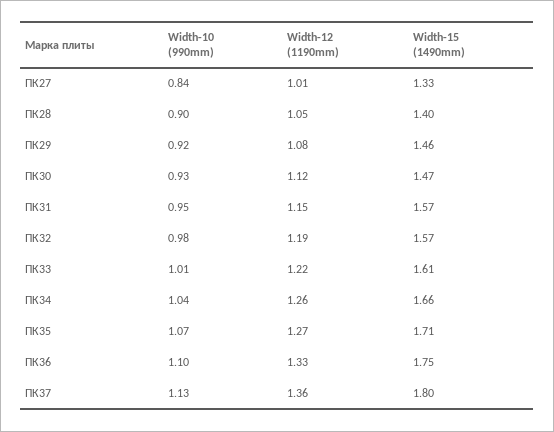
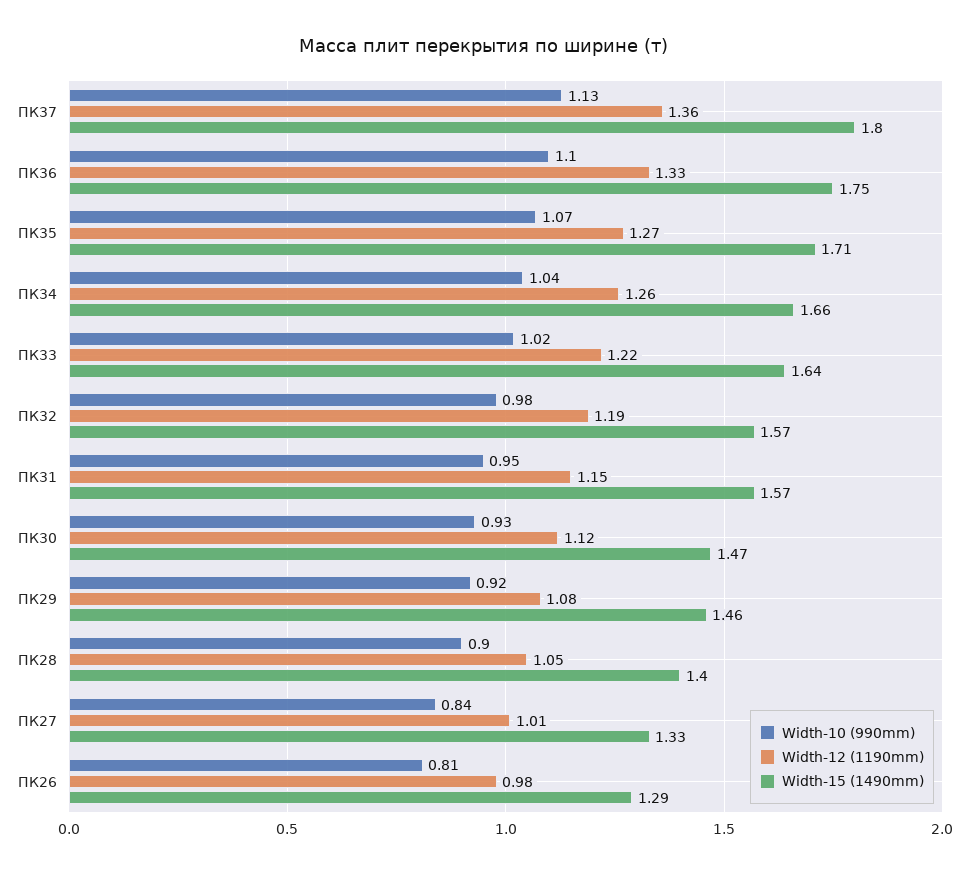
  {
    "Width-10 (990mm)": {
      "ПК27": 0.84,
      "ПК28": 0.9,
      "ПК29": 0.92,
      "ПК30": 0.93,
      "ПК31": 0.95,
      "ПК32": 0.98,
-     "ПК33": 1.01,
+     "ПК33": 1.02,
      "ПК34": 1.04,
      "ПК35": 1.07,
      "ПК36": 1.1,
-     "ПК37": 1.13
+     "ПК37": 1.13,
+     "ПК26": 0.81
    },
    "Width-12 (1190mm)": {
      "ПК27": 1.01,
      "ПК28": 1.05,
      "ПК29": 1.08,
      "ПК30": 1.12,
      "ПК31": 1.15,
      "ПК32": 1.19,
      "ПК33": 1.22,
      "ПК34": 1.26,
      "ПК35": 1.27,
      "ПК36": 1.33,
-     "ПК37": 1.36
+     "ПК37": 1.36,
+     "ПК26": 0.98
    },
    "Width-15 (1490mm)": {
      "ПК27": 1.33,
      "ПК28": 1.4,
      "ПК29": 1.46,
      "ПК30": 1.47,
      "ПК31": 1.57,
      "ПК32": 1.57,
-     "ПК33": 1.61,
+     "ПК33": 1.64,
      "ПК34": 1.66,
      "ПК35": 1.71,
      "ПК36": 1.75,
-     "ПК37": 1.8
+     "ПК37": 1.8,
+     "ПК26": 1.29
    }
  }

